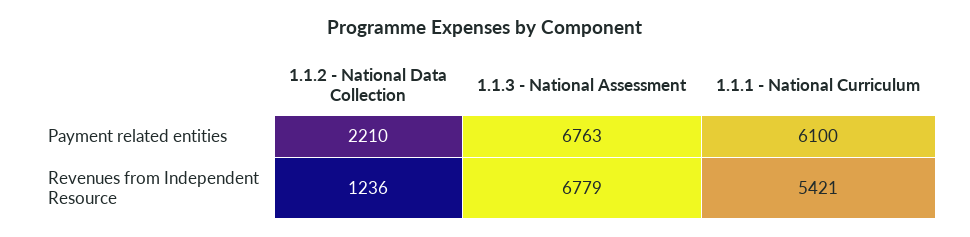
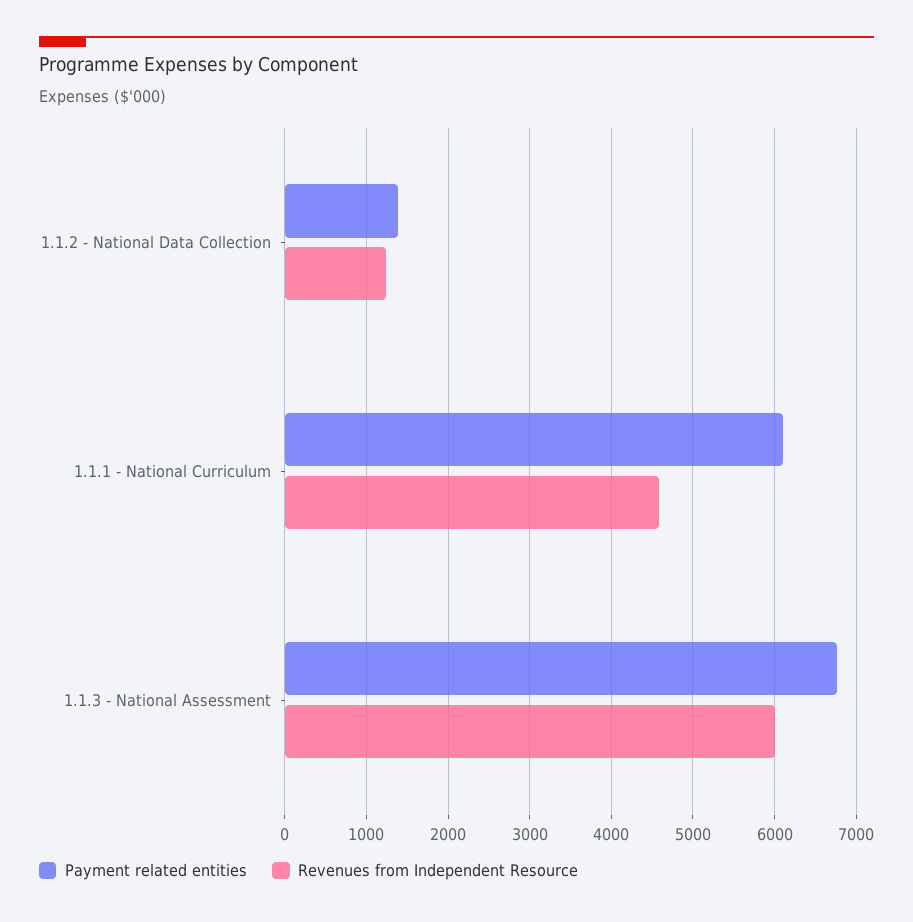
  {
    "Payment related entities": {
-     "1.1.2 - National Data Collection": 2210,
+     "1.1.2 - National Data Collection": 1400,
      "1.1.3 - National Assessment": 6763,
      "1.1.1 - National Curriculum": 6100
    },
    "Revenues from Independent Resource": {
      "1.1.2 - National Data Collection": 1236,
-     "1.1.3 - National Assessment": 6779,
+     "1.1.3 - National Assessment": 6000,
-     "1.1.1 - National Curriculum": 5421
+     "1.1.1 - National Curriculum": 4600
    }
  }

